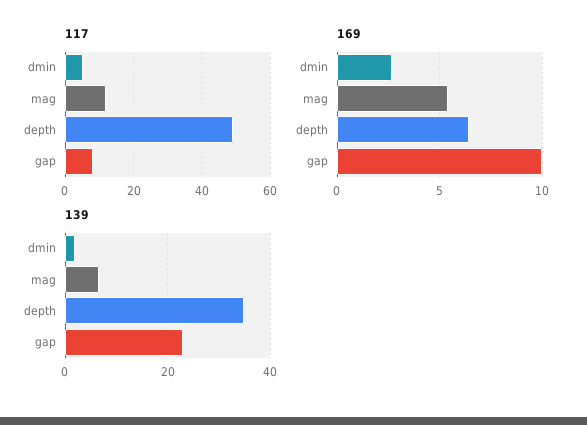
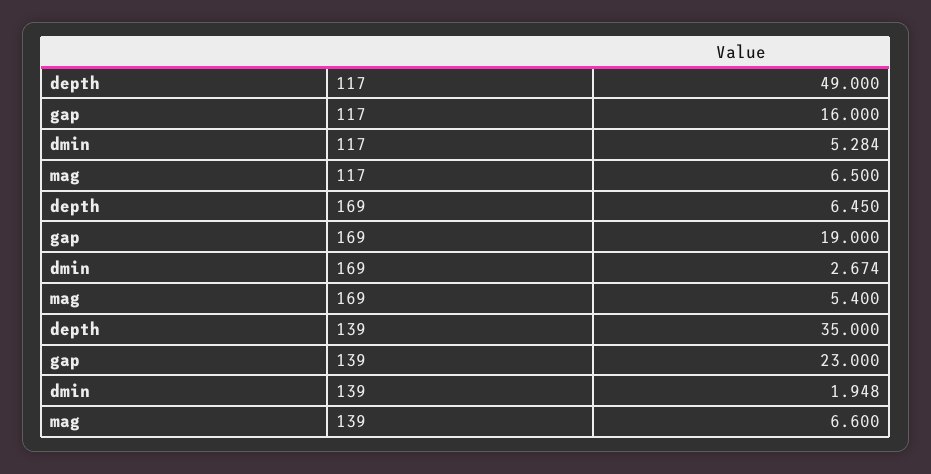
  {
    "117": {
      "dmin": 5.284,
-     "mag": 12,
+     "mag": 6.5,
      "depth": 49,
-     "gap": 8
+     "gap": 16
    },
    "169": {
      "dmin": 2.674,
      "mag": 5.4,
      "depth": 6.45,
-     "gap": 10
+     "gap": 19
    },
    "139": {
      "dmin": 1.948,
      "mag": 6.6,
      "depth": 35,
      "gap": 23
    }
  }

